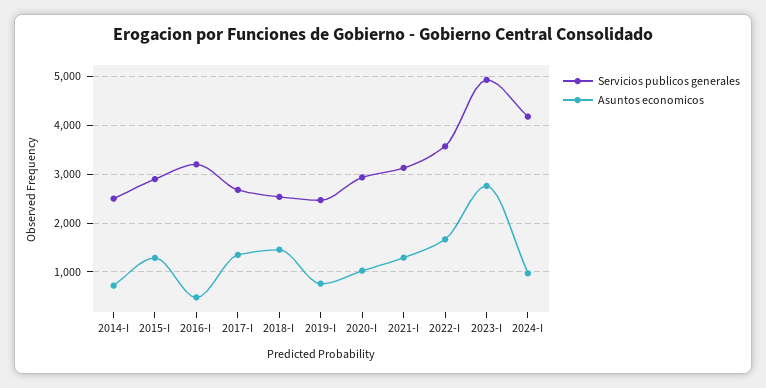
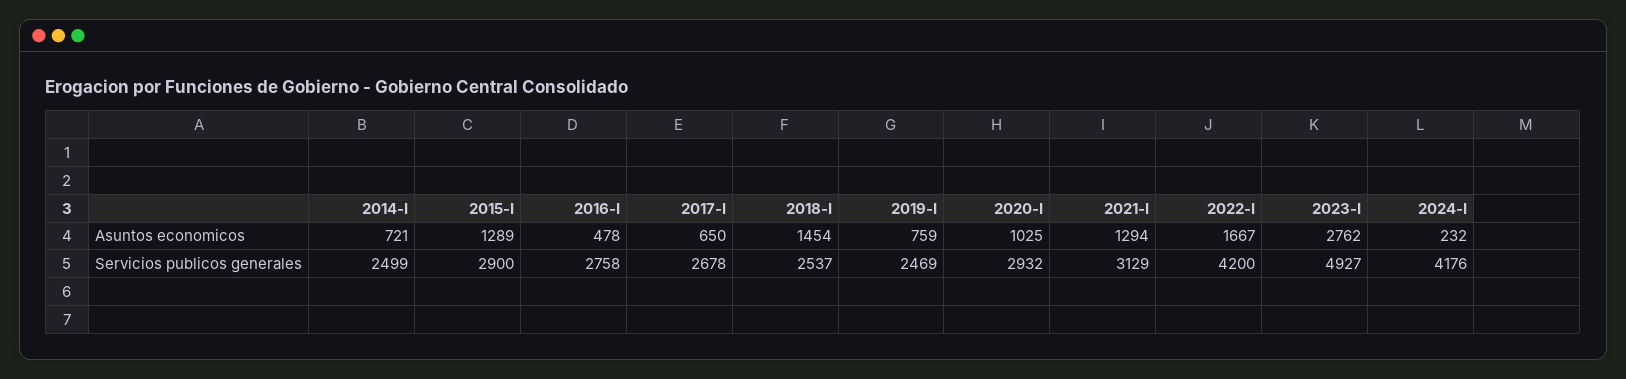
  {
    "Servicios publicos generales": {
      "2014-I": 2499,
      "2015-I": 2900,
-     "2016-I": 3200,
+     "2016-I": 2758,
      "2017-I": 2678,
      "2018-I": 2537,
      "2019-I": 2469,
      "2020-I": 2932,
      "2021-I": 3129,
-     "2022-I": 3600,
+     "2022-I": 4200,
      "2023-I": 4927,
      "2024-I": 4176
    },
    "Asuntos economicos": {
      "2014-I": 721,
      "2015-I": 1289,
      "2016-I": 478,
-     "2017-I": 1400,
+     "2017-I": 650,
      "2018-I": 1454,
      "2019-I": 759,
      "2020-I": 1025,
      "2021-I": 1294,
      "2022-I": 1667,
      "2023-I": 2762,
-     "2024-I": 1000
+     "2024-I": 232
    }
  }

